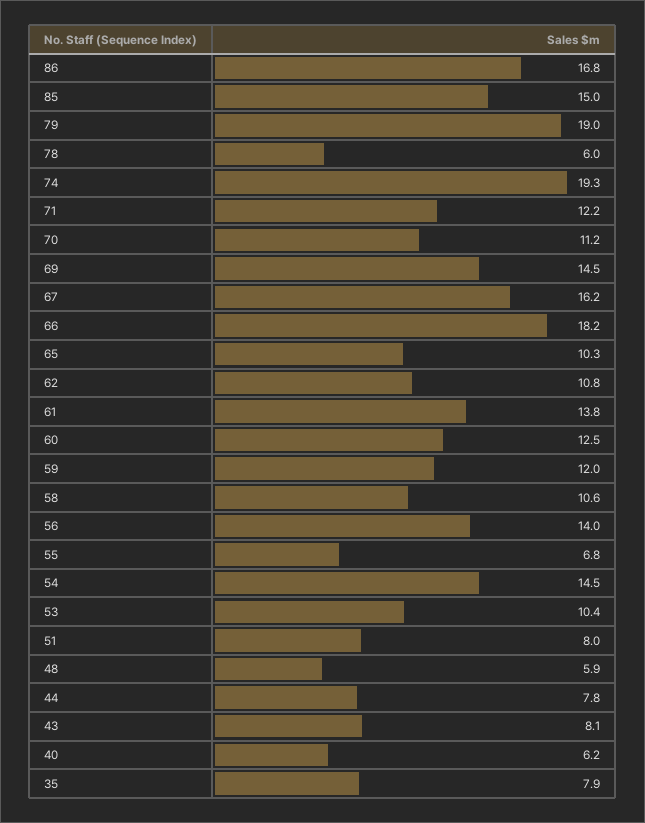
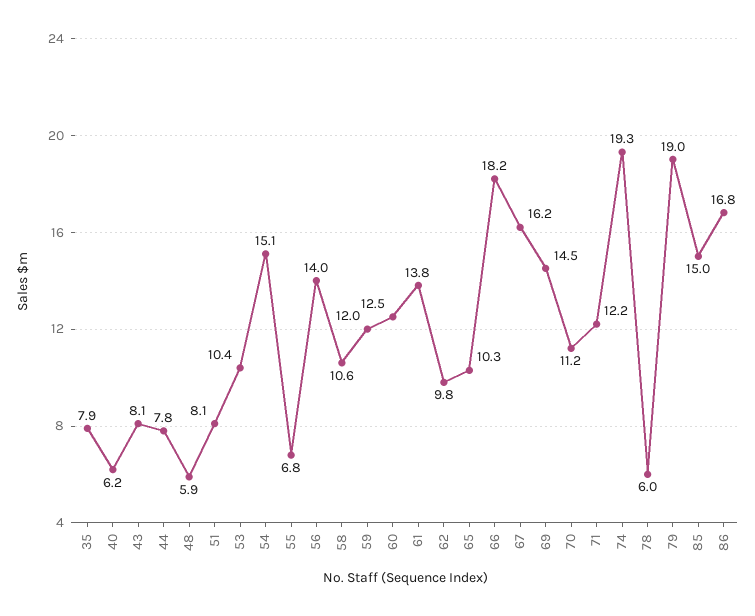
  {
    "86": 16.8,
    "85": 15,
    "79": 19,
    "78": 6,
    "74": 19.3,
    "71": 12.2,
    "70": 11.2,
    "69": 14.5,
    "67": 16.2,
    "66": 18.2,
    "65": 10.3,
-   "62": 10.8,
+   "62": 9.8,
    "61": 13.8,
    "60": 12.5,
    "59": 12,
    "58": 10.6,
    "56": 14,
    "55": 6.8,
-   "54": 14.5,
+   "54": 15.1,
    "53": 10.4,
-   "51": 8,
+   "51": 8.1,
    "48": 5.9,
    "44": 7.8,
    "43": 8.1,
    "40": 6.2,
    "35": 7.9
  }

